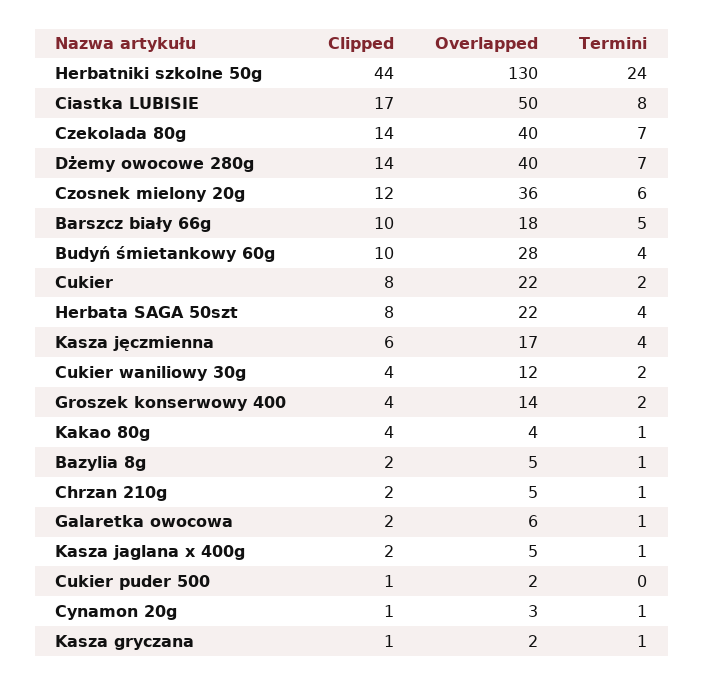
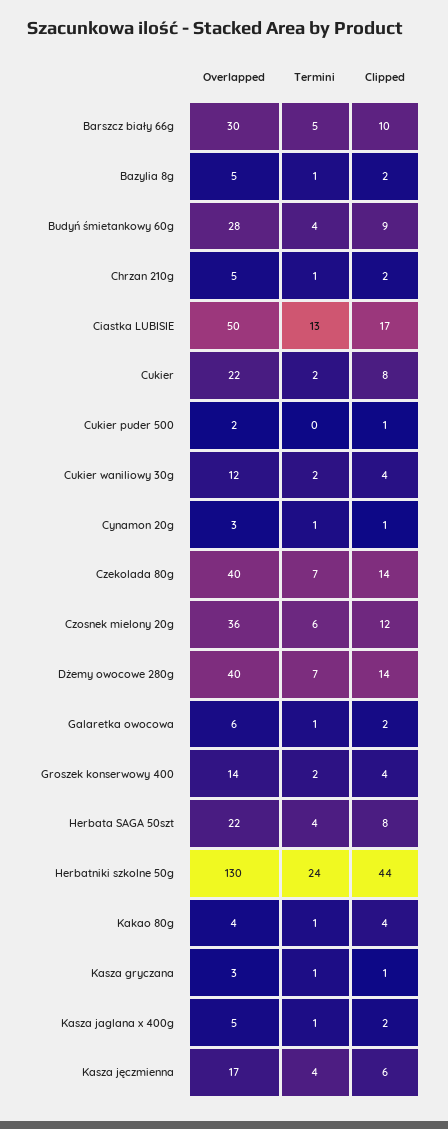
  {
    "Clipped": {
      "Herbatniki szkolne 50g": 44,
      "Ciastka LUBISIE": 17,
      "Czekolada 80g": 14,
      "Dżemy owocowe 280g": 14,
      "Czosnek mielony 20g": 12,
      "Barszcz biały 66g": 10,
-     "Budyń śmietankowy 60g": 10,
+     "Budyń śmietankowy 60g": 9,
      "Cukier": 8,
      "Herbata SAGA 50szt": 8,
      "Kasza jęczmienna": 6,
      "Cukier waniliowy 30g": 4,
      "Groszek konserwowy 400": 4,
      "Kakao 80g": 4,
      "Bazylia 8g": 2,
      "Chrzan 210g": 2,
      "Galaretka owocowa": 2,
      "Kasza jaglana x 400g": 2,
      "Cukier puder 500": 1,
      "Cynamon 20g": 1,
      "Kasza gryczana": 1
    },
    "Overlapped": {
      "Herbatniki szkolne 50g": 130,
      "Ciastka LUBISIE": 50,
      "Czekolada 80g": 40,
      "Dżemy owocowe 280g": 40,
      "Czosnek mielony 20g": 36,
-     "Barszcz biały 66g": 18,
+     "Barszcz biały 66g": 30,
      "Budyń śmietankowy 60g": 28,
      "Cukier": 22,
      "Herbata SAGA 50szt": 22,
      "Kasza jęczmienna": 17,
      "Cukier waniliowy 30g": 12,
      "Groszek konserwowy 400": 14,
      "Kakao 80g": 4,
      "Bazylia 8g": 5,
      "Chrzan 210g": 5,
      "Galaretka owocowa": 6,
      "Kasza jaglana x 400g": 5,
      "Cukier puder 500": 2,
      "Cynamon 20g": 3,
-     "Kasza gryczana": 2
+     "Kasza gryczana": 3
    },
    "Termini": {
      "Herbatniki szkolne 50g": 24,
-     "Ciastka LUBISIE": 8,
+     "Ciastka LUBISIE": 13,
      "Czekolada 80g": 7,
      "Dżemy owocowe 280g": 7,
      "Czosnek mielony 20g": 6,
      "Barszcz biały 66g": 5,
      "Budyń śmietankowy 60g": 4,
      "Cukier": 2,
      "Herbata SAGA 50szt": 4,
      "Kasza jęczmienna": 4,
      "Cukier waniliowy 30g": 2,
      "Groszek konserwowy 400": 2,
      "Kakao 80g": 1,
      "Bazylia 8g": 1,
      "Chrzan 210g": 1,
      "Galaretka owocowa": 1,
      "Kasza jaglana x 400g": 1,
      "Cukier puder 500": 0,
      "Cynamon 20g": 1,
      "Kasza gryczana": 1
    }
  }

